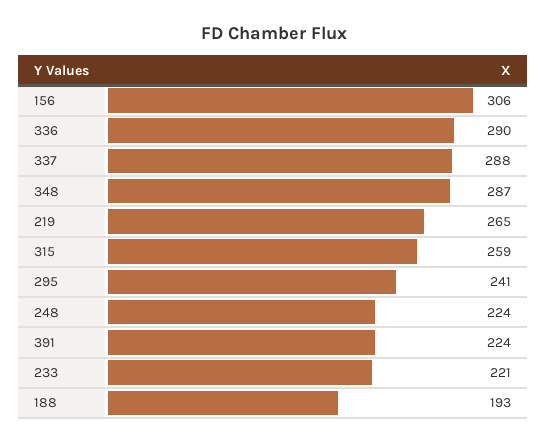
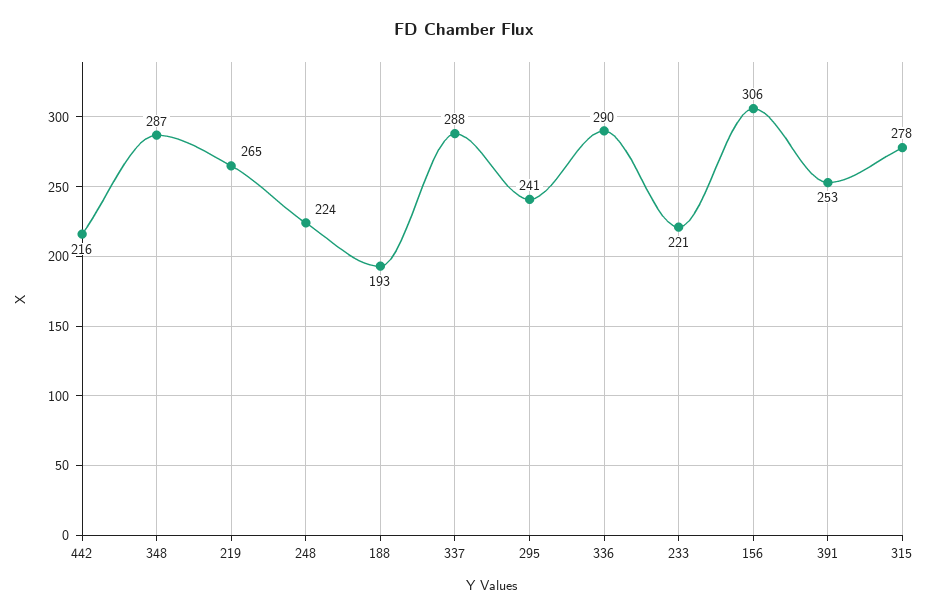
  {
    "156": 306,
    "336": 290,
    "337": 288,
    "348": 287,
    "219": 265,
-   "315": 259,
+   "315": 278,
    "295": 241,
    "248": 224,
-   "391": 224,
+   "391": 253,
    "233": 221,
-   "188": 193
+   "188": 193,
+   "442": 216
  }

